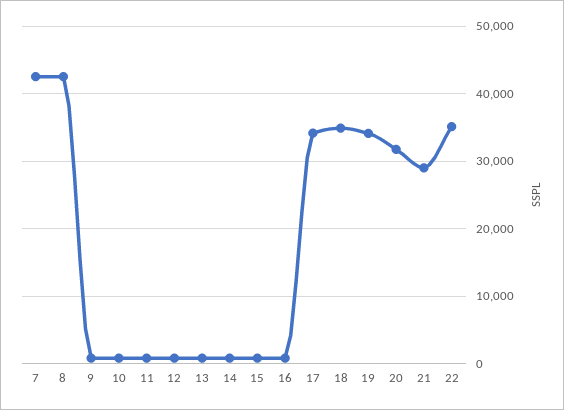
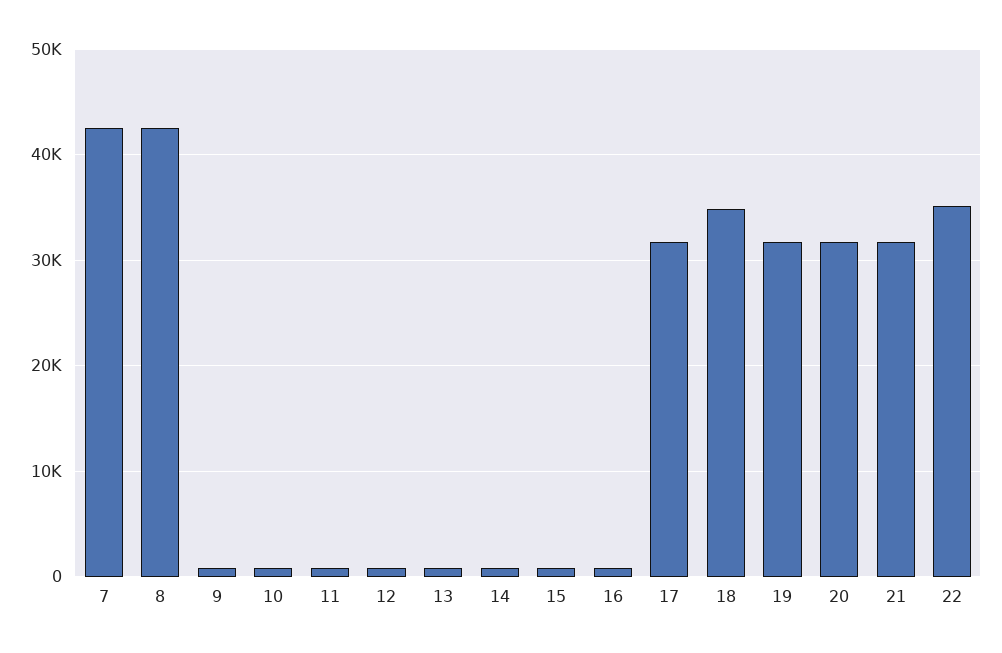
  {
    "7": 43000,
    "8": 43000,
    "9": 1000,
    "10": 1000,
    "11": 1000,
    "12": 1000,
    "13": 1000,
    "14": 1000,
    "15": 1000,
    "16": 1000,
-   "17": 34000,
+   "17": 32000,
    "18": 35000,
-   "19": 34000,
+   "19": 32000,
    "20": 32000,
-   "21": 29000,
+   "21": 32000,
    "22": 35000
  }

